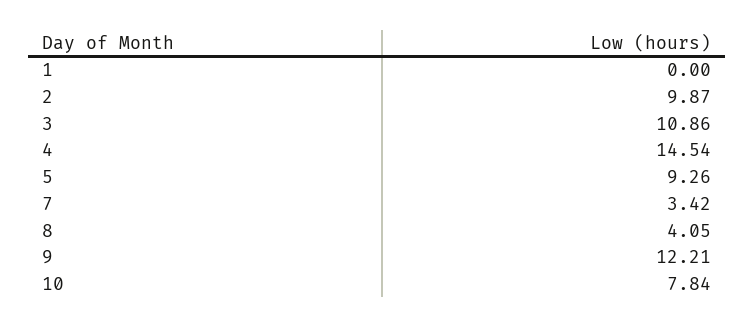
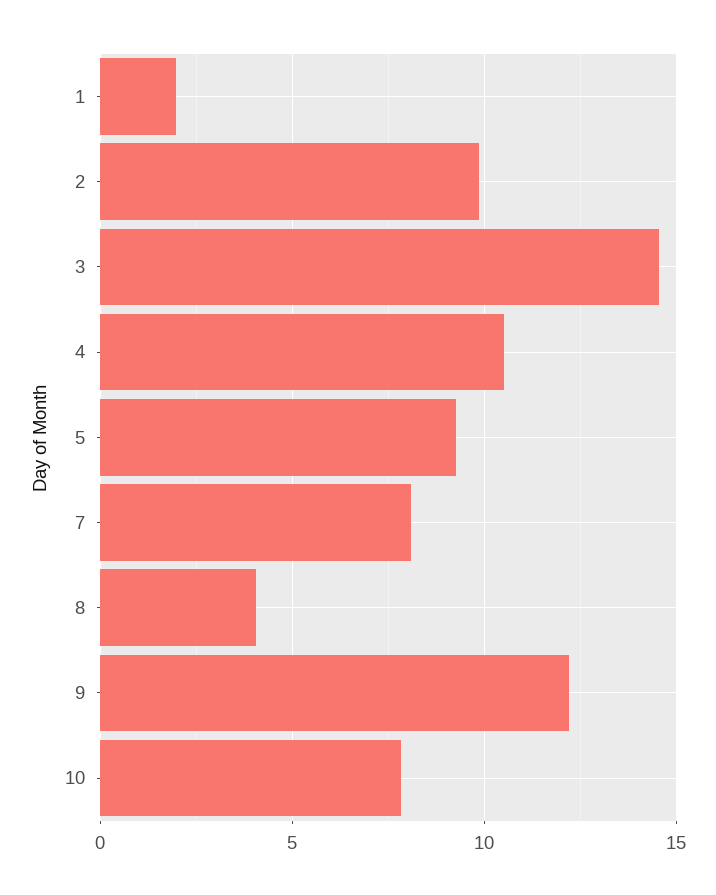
  {
-   "1": 0,
+   "1": 2,
    "2": 9.87,
-   "3": 10.86,
+   "3": 14.5,
-   "4": 14.54,
+   "4": 10.5,
    "5": 9.26,
-   "7": 3.42,
+   "7": 8,
    "8": 4.05,
    "9": 12.21,
    "10": 7.84
  }

